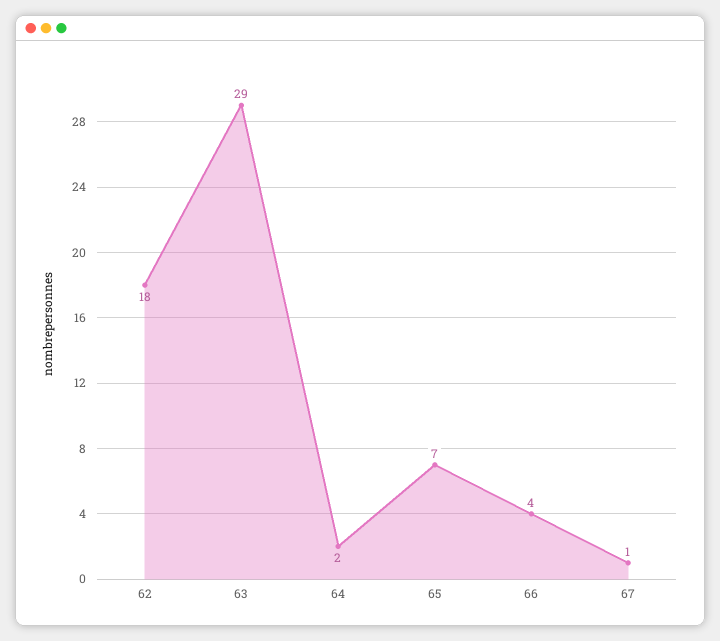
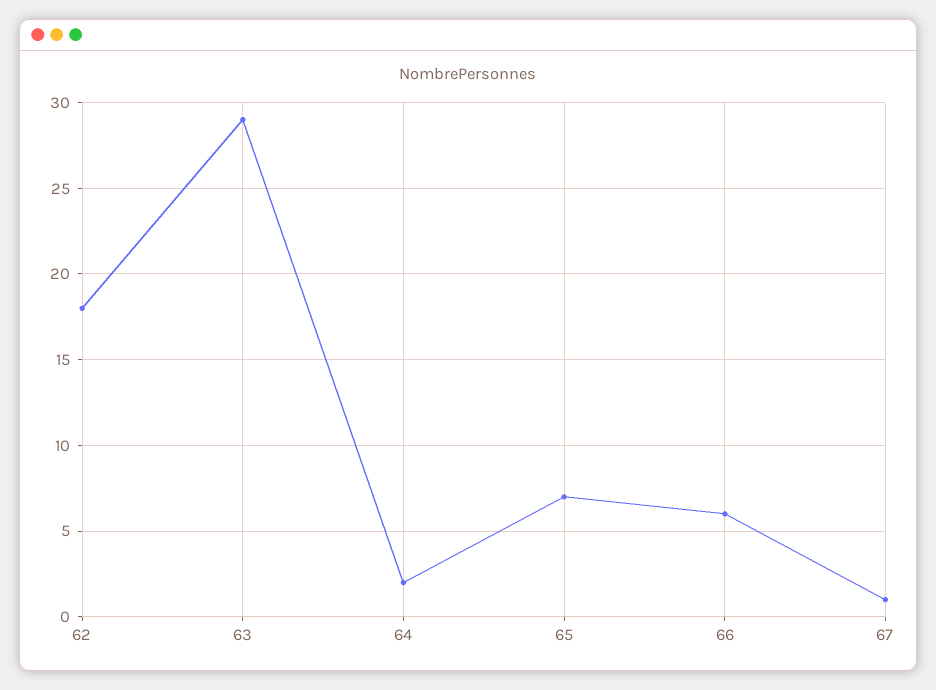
  {
    "62": 18,
    "63": 29,
    "64": 2,
    "65": 7,
-   "66": 4,
+   "66": 6,
    "67": 1
  }

